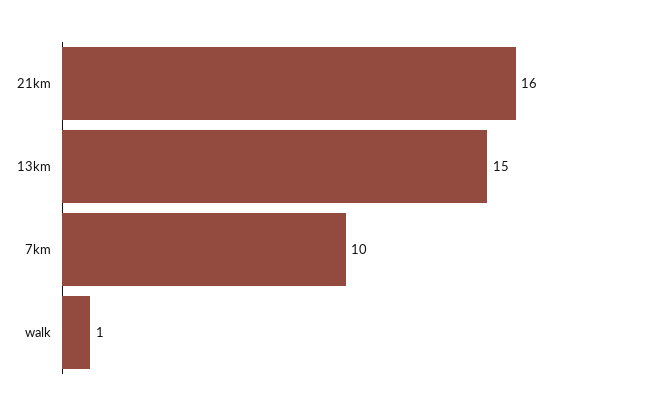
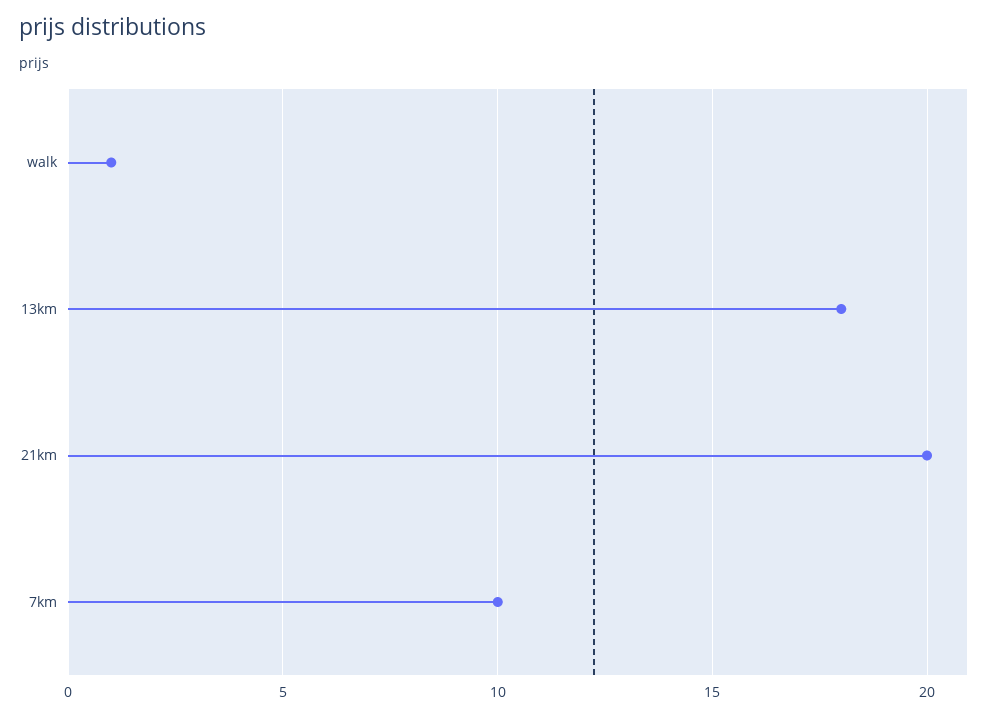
  {
-   "21km": 16,
+   "21km": 20,
-   "13km": 15,
+   "13km": 18,
    "7km": 10,
    "walk": 1
  }

